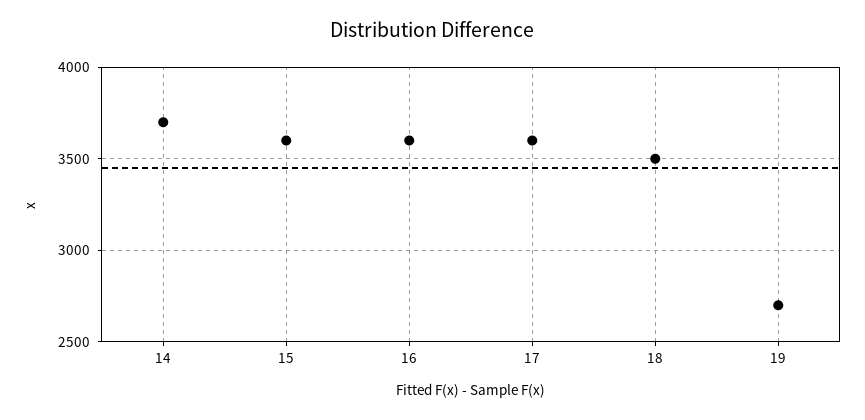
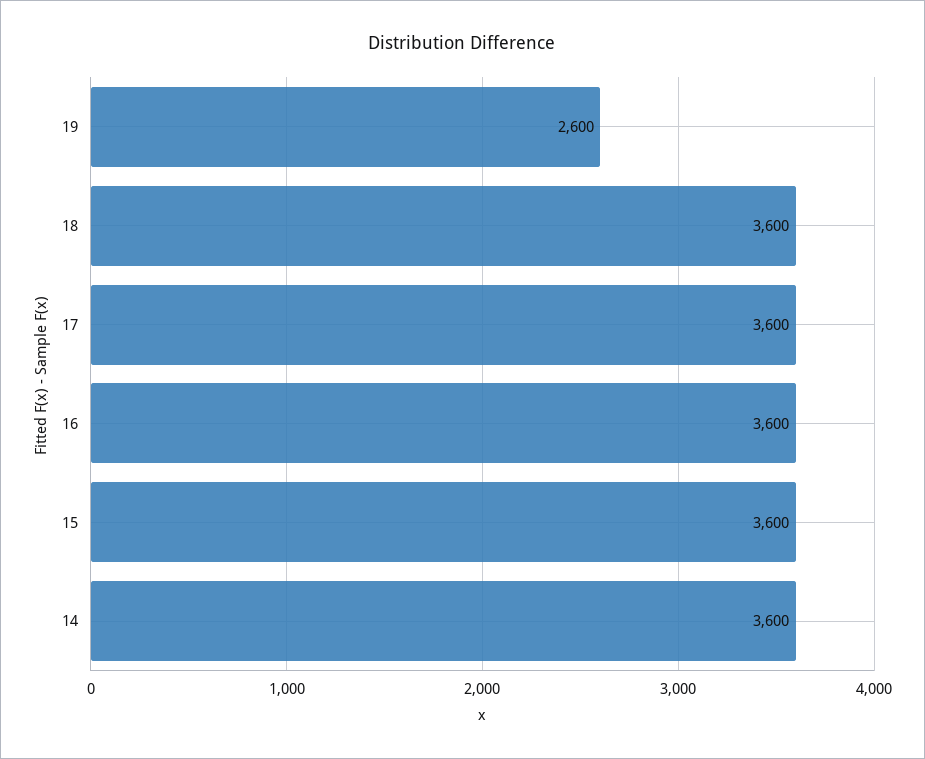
  {
-   "14": 3700,
+   "14": 3600,
    "15": 3600,
    "16": 3600,
    "17": 3600,
-   "18": 3500,
+   "18": 3600,
-   "19": 2700
+   "19": 2600
  }

